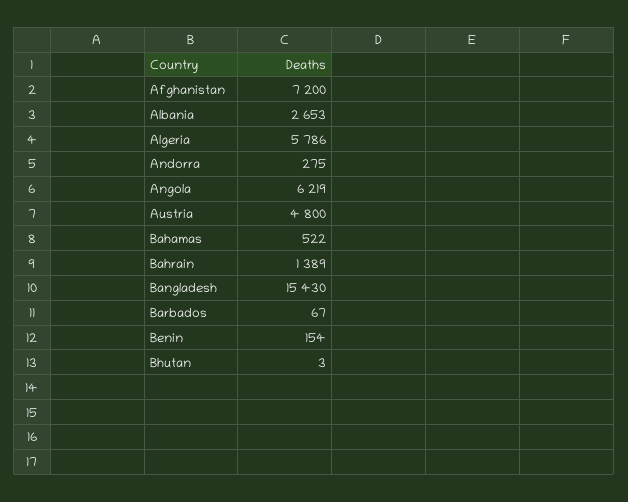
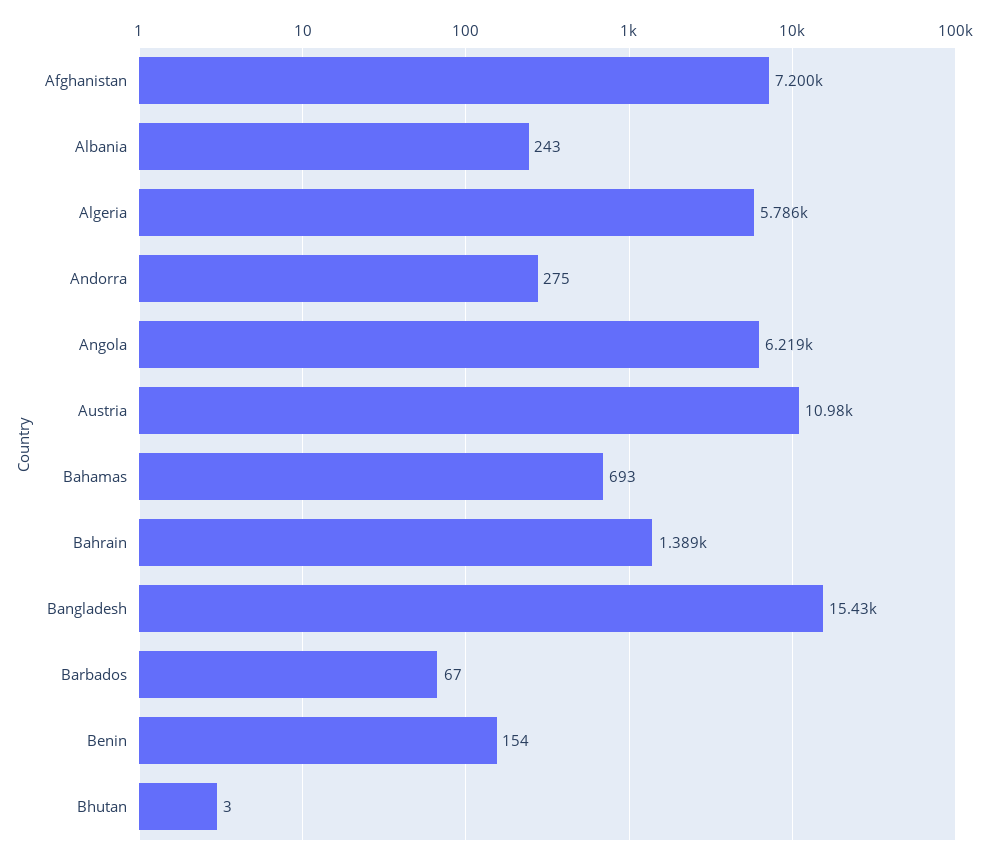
  {
    "Afghanistan": 7200,
-   "Albania": 2653,
+   "Albania": 243,
    "Algeria": 5786,
    "Andorra": 275,
    "Angola": 6219,
-   "Austria": 4800,
+   "Austria": 10980,
-   "Bahamas": 522,
+   "Bahamas": 693,
    "Bahrain": 1389,
    "Bangladesh": 15430,
    "Barbados": 67,
    "Benin": 154,
    "Bhutan": 3
  }

